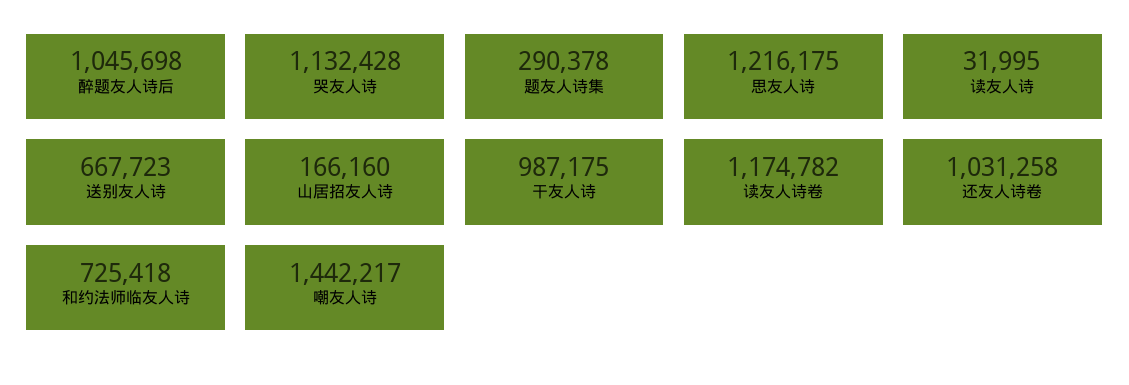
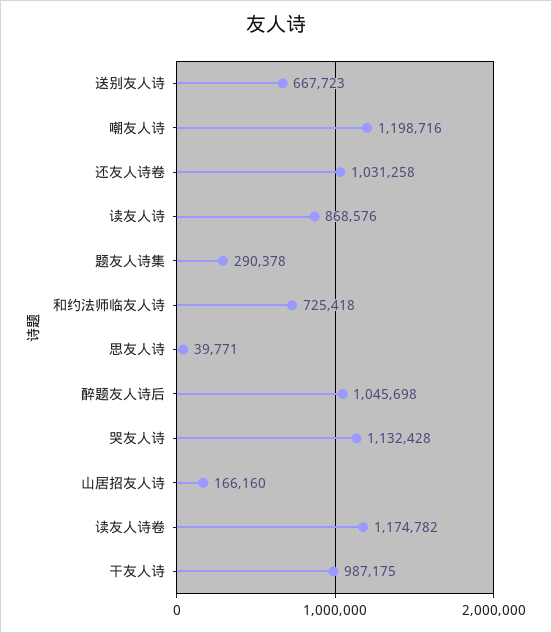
  {
    "醉题友人诗后": 1045698,
    "哭友人诗": 1132428,
    "题友人诗集": 290378,
-   "思友人诗": 1216175,
+   "思友人诗": 39771,
-   "读友人诗": 31995,
+   "读友人诗": 868576,
    "送别友人诗": 667723,
    "山居招友人诗": 166160,
    "干友人诗": 987175,
    "读友人诗卷": 1174782,
    "还友人诗卷": 1031258,
    "和约法师临友人诗": 725418,
-   "嘲友人诗": 1442217
+   "嘲友人诗": 1198716
  }

